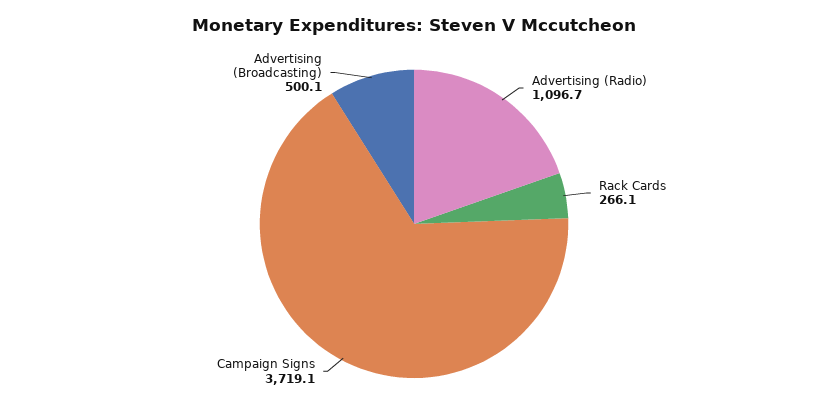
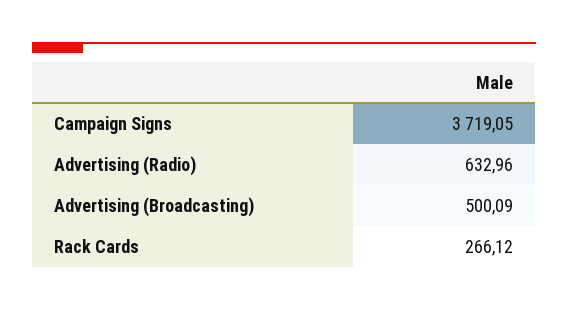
  {
-   "Advertising (Radio)": 1096.7,
+   "Advertising (Radio)": 632.96,
    "Rack Cards": 266.12,
    "Campaign Signs": 3719.05,
    "Advertising (Broadcasting)": 500.09
  }

